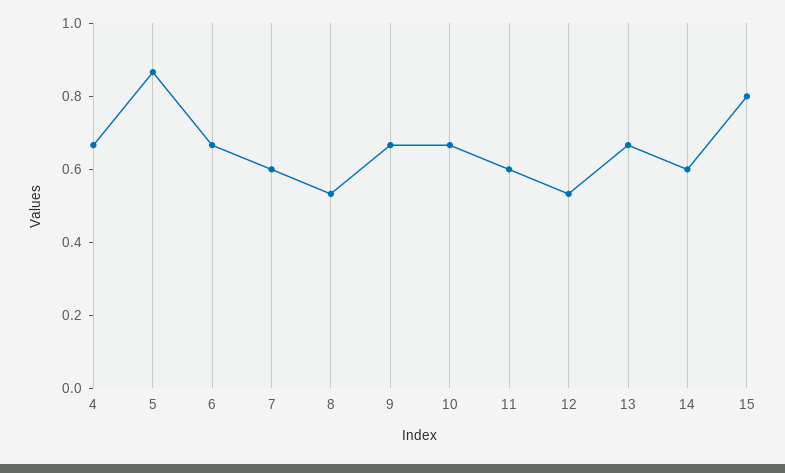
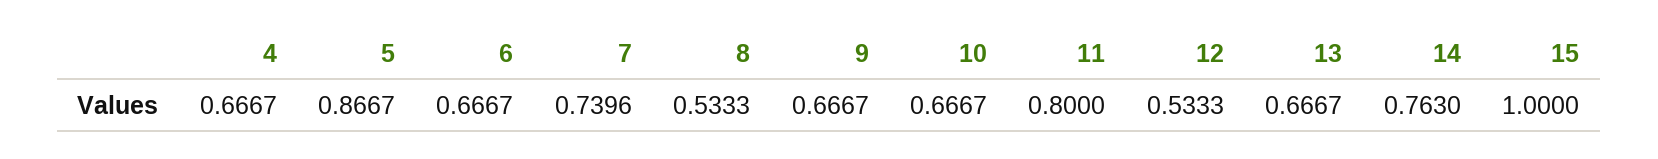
  {
    "4": 0.6667,
    "5": 0.8667,
    "6": 0.6667,
-   "7": 0.6,
+   "7": 0.7396,
    "8": 0.5333,
    "9": 0.6667,
    "10": 0.6667,
-   "11": 0.6,
+   "11": 0.8,
    "12": 0.5333,
    "13": 0.6667,
-   "14": 0.6,
+   "14": 0.763,
-   "15": 0.8
+   "15": 1
  }

